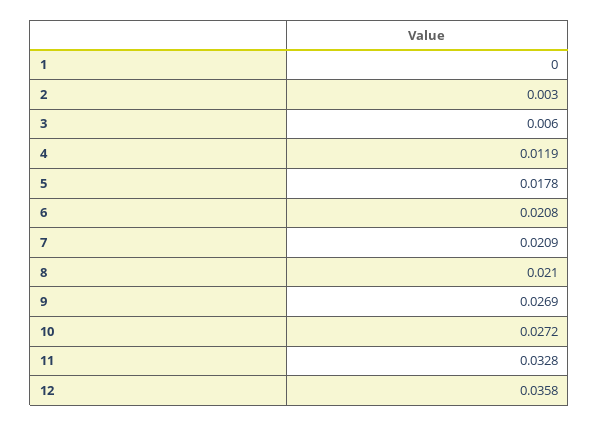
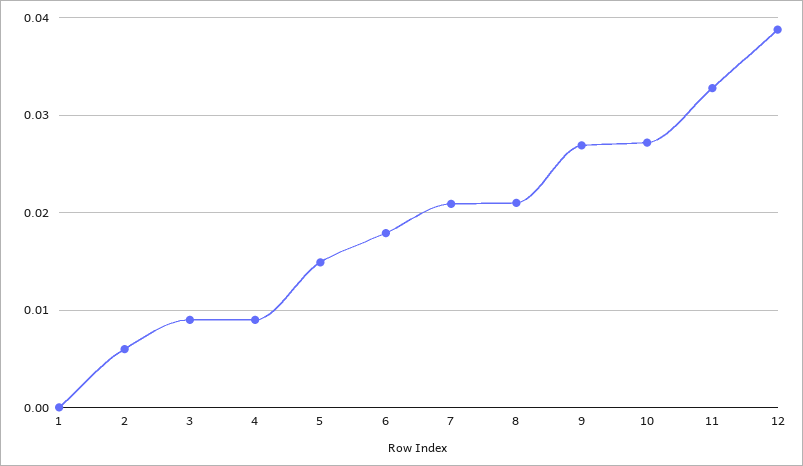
  {
    "1": 0,
-   "2": 0.003,
+   "2": 0.006,
-   "3": 0.006,
+   "3": 0.009,
-   "4": 0.0119,
+   "4": 0.009,
-   "5": 0.0178,
+   "5": 0.015,
-   "6": 0.0208,
+   "6": 0.018,
    "7": 0.0209,
    "8": 0.021,
    "9": 0.0269,
    "10": 0.0272,
    "11": 0.0328,
-   "12": 0.0358
+   "12": 0.039
  }

